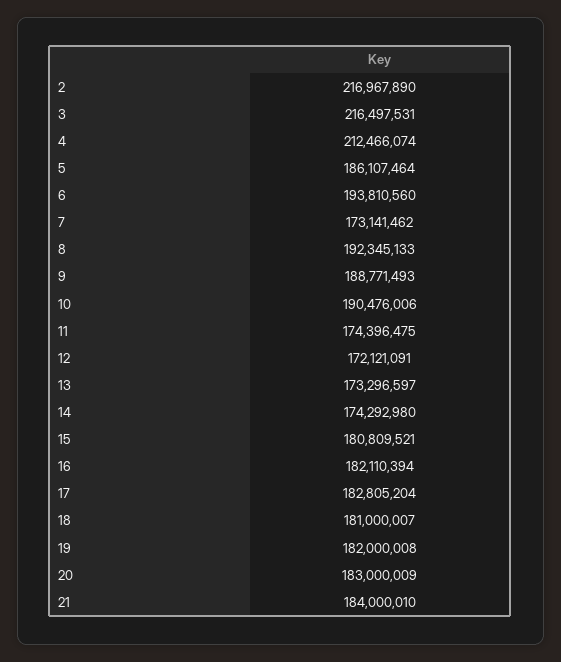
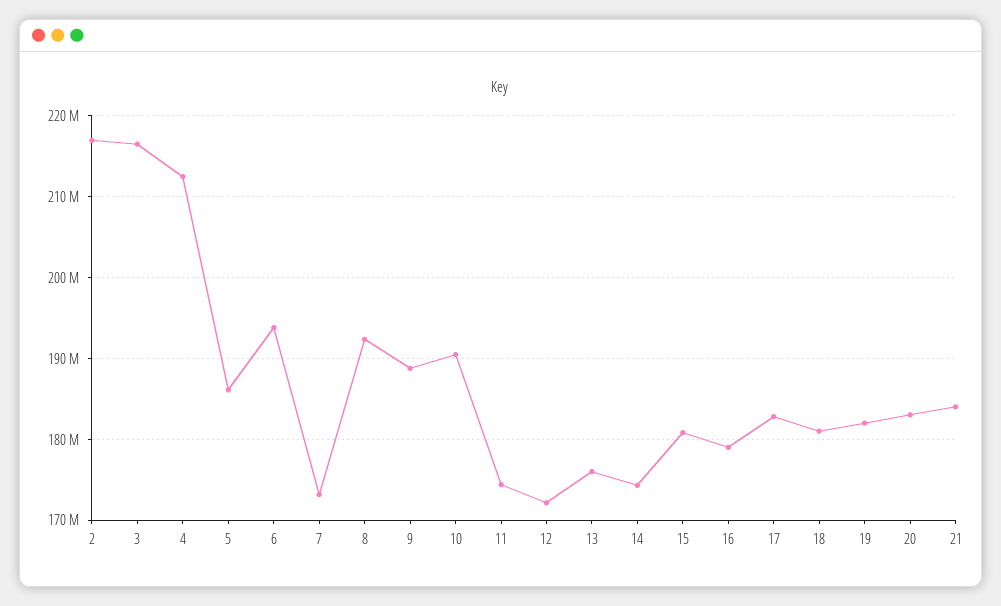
  {
    "2": 216967890,
    "3": 216497531,
    "4": 212466074,
    "5": 186107464,
    "6": 193810560,
    "7": 173141462,
    "8": 192345133,
    "9": 188771493,
    "10": 190476006,
    "11": 174396475,
    "12": 172121091,
-   "13": 173296597,
+   "13": 176000000,
    "14": 174292980,
    "15": 180809521,
-   "16": 182110394,
+   "16": 179000000,
    "17": 182805204,
    "18": 181000007,
    "19": 182000008,
    "20": 183000009,
    "21": 184000010
  }

